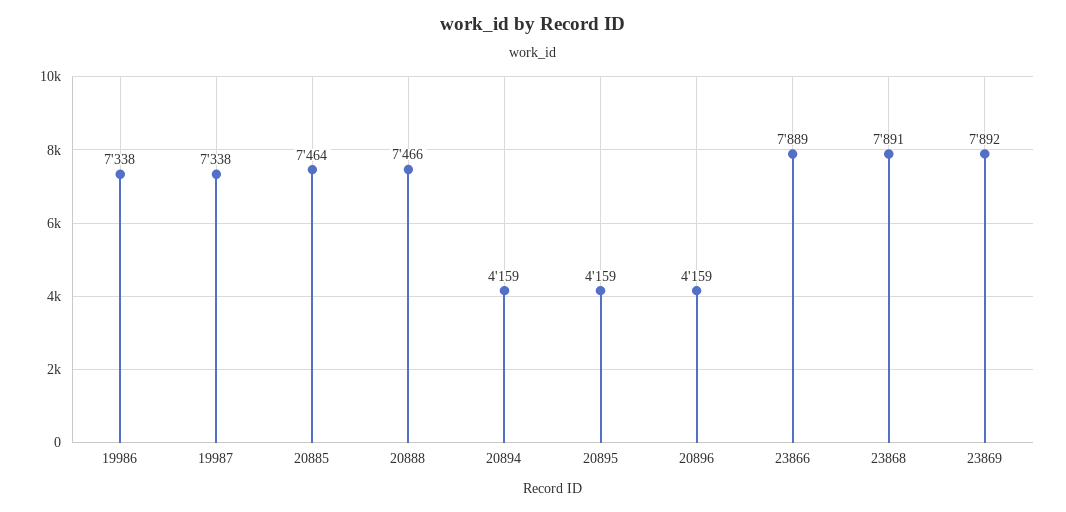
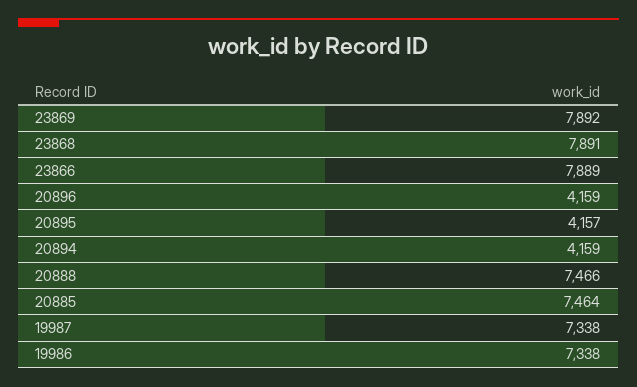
  {
    "19986": 7338,
    "19987": 7338,
    "20885": 7464,
    "20888": 7466,
    "20894": 4159,
-   "20895": 4159,
+   "20895": 4157,
    "20896": 4159,
    "23866": 7889,
    "23868": 7891,
    "23869": 7892
  }

